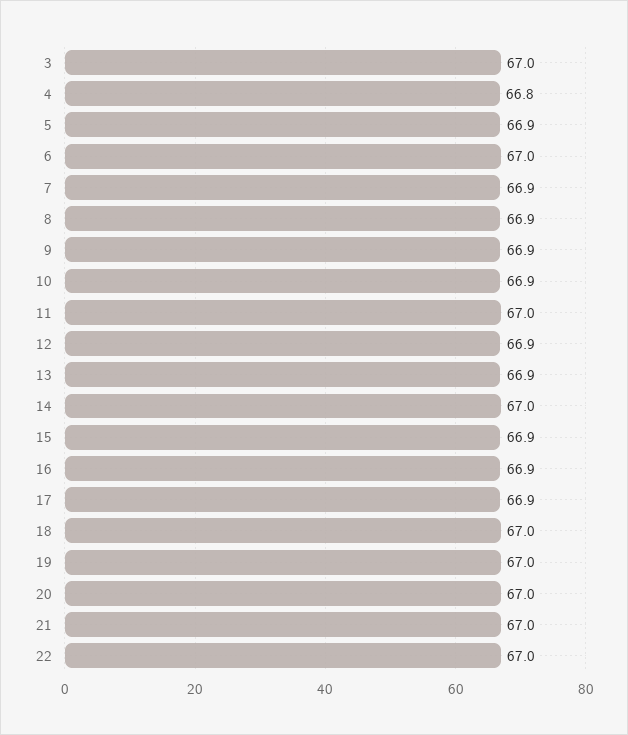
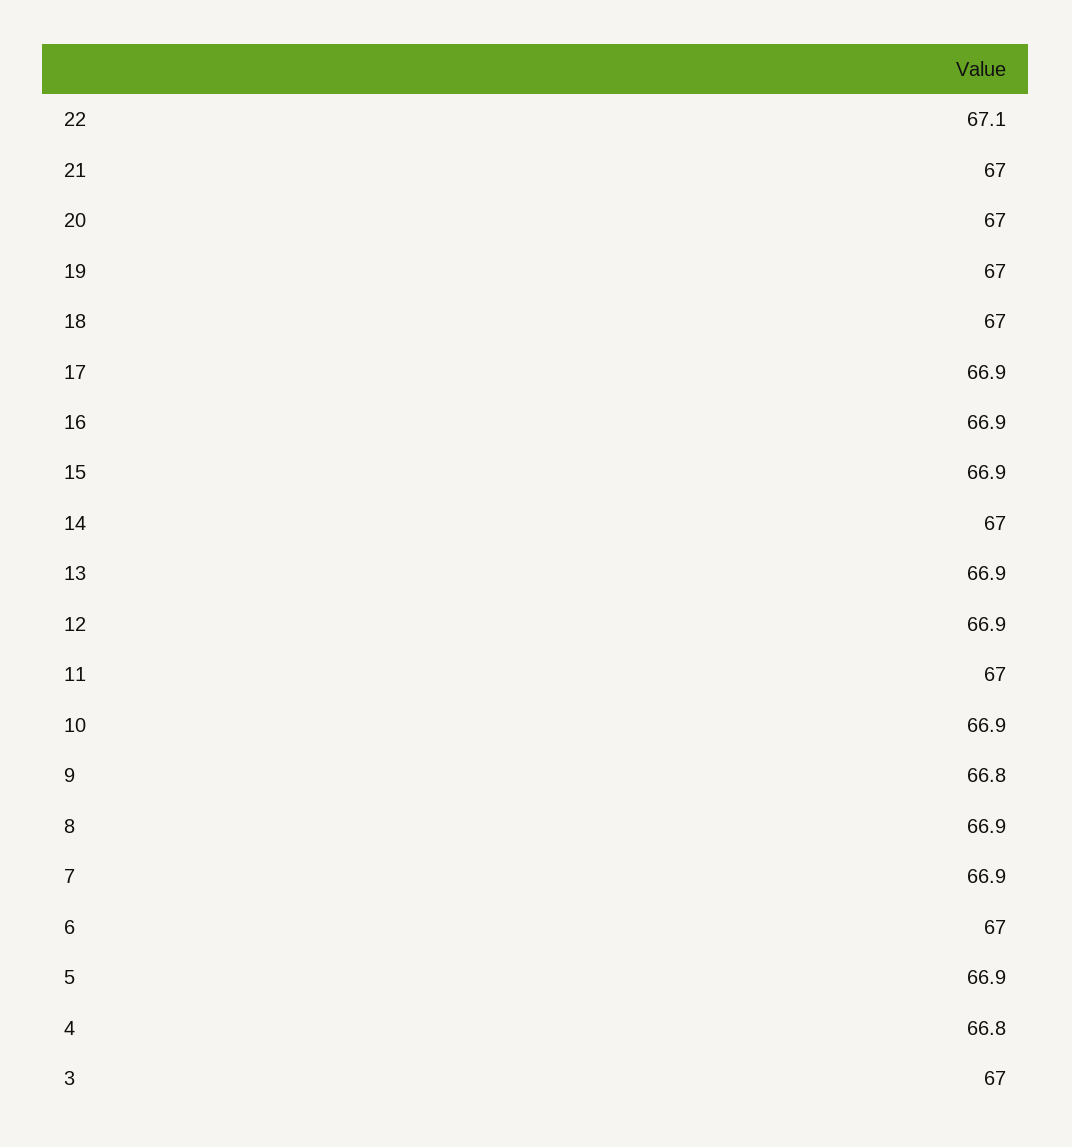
  {
    "3": 67,
    "4": 66.8,
    "5": 66.9,
    "6": 67,
    "7": 66.9,
    "8": 66.9,
-   "9": 66.9,
+   "9": 66.8,
    "10": 66.9,
    "11": 67,
    "12": 66.9,
    "13": 66.9,
    "14": 67,
    "15": 66.9,
    "16": 66.9,
    "17": 66.9,
    "18": 67,
    "19": 67,
    "20": 67,
    "21": 67,
-   "22": 67
+   "22": 67.1
  }

